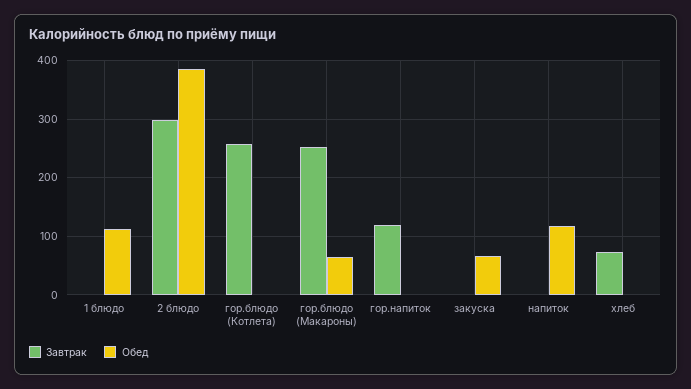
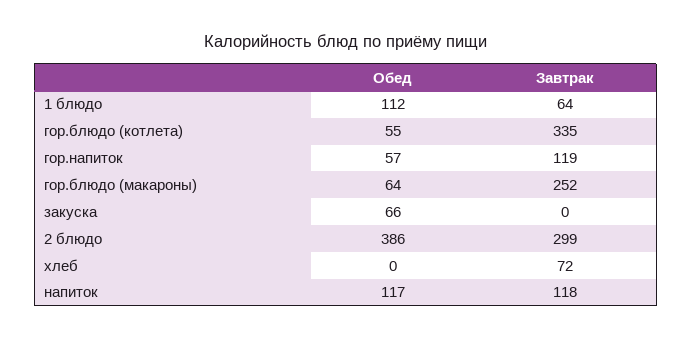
  {
    "Завтрак": {
-     "1 блюдо": 0,
+     "1 блюдо": 64,
      "2 блюдо": 299,
-     "гор.блюдо (Котлета)": 260,
+     "гор.блюдо (Котлета)": 335,
      "гор.блюдо (Макароны)": 252,
      "гор.напиток": 119,
      "закуска": 0,
-     "напиток": 0,
+     "напиток": 118,
      "хлеб": 72
    },
    "Обед": {
      "1 блюдо": 112,
      "2 блюдо": 386,
-     "гор.блюдо (Котлета)": 0,
+     "гор.блюдо (Котлета)": 55,
      "гор.блюдо (Макароны)": 64,
-     "гор.напиток": 0,
+     "гор.напиток": 57,
      "закуска": 66,
      "напиток": 117,
      "хлеб": 0
    }
  }

